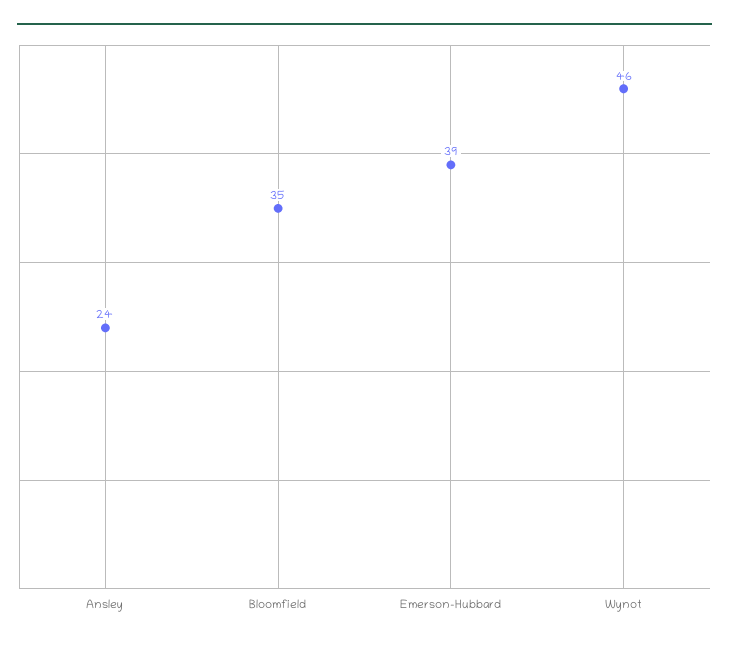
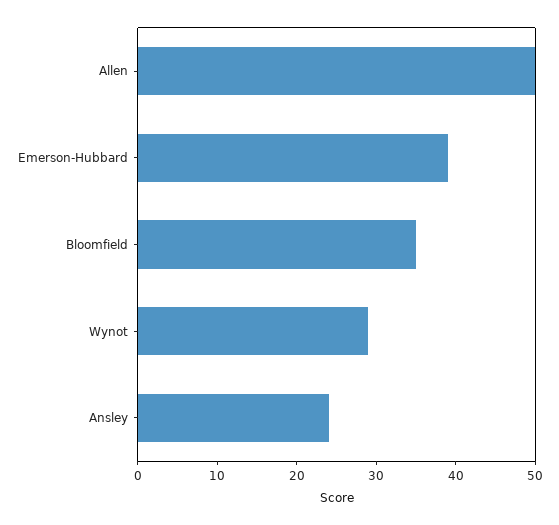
  {
    "Ansley": 24,
    "Bloomfield": 35,
    "Emerson-Hubbard": 39,
-   "Wynot": 46
+   "Wynot": 30,
+   "Allen": 50
  }

